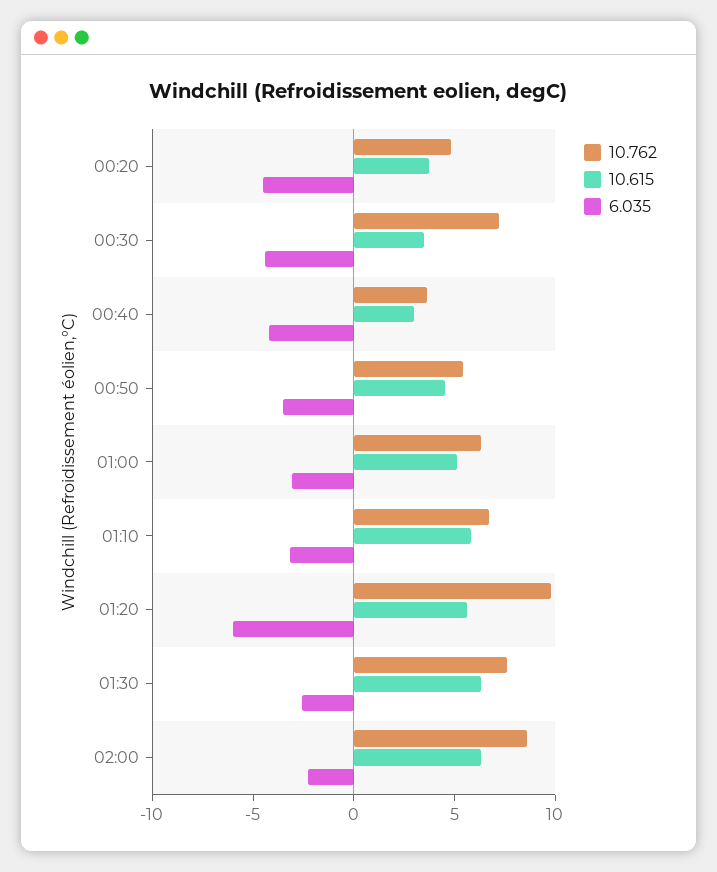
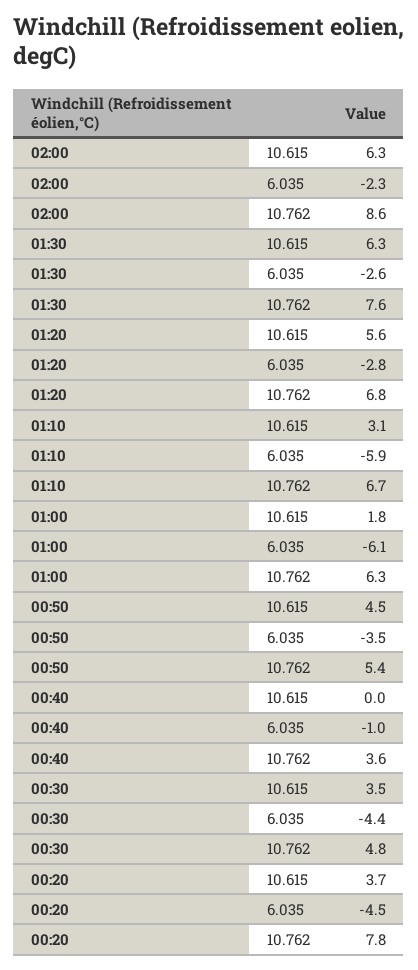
  {
    "10.762": {
-     "00:20": 5,
+     "00:20": 7.8,
-     "00:30": 7,
+     "00:30": 4.8,
      "00:40": 3.6,
      "00:50": 5.4,
      "01:00": 6.3,
      "01:10": 6.7,
-     "01:20": 10,
+     "01:20": 6.8,
      "01:30": 7.6,
      "02:00": 8.6
    },
    "10.615": {
      "00:20": 3.7,
      "00:30": 3.5,
-     "00:40": 3,
+     "00:40": 0,
      "00:50": 4.5,
-     "01:00": 5,
+     "01:00": 1.8,
-     "01:10": 6,
+     "01:10": 3.1,
      "01:20": 5.6,
      "01:30": 6.3,
      "02:00": 6.3
    },
    "6.035": {
      "00:20": -4.5,
      "00:30": -4.4,
-     "00:40": -4,
+     "00:40": -1,
      "00:50": -3.5,
-     "01:00": -3,
+     "01:00": -6.1,
-     "01:10": -3,
+     "01:10": -5.9,
-     "01:20": -6,
+     "01:20": -2.8,
      "01:30": -2.6,
      "02:00": -2.3
    }
  }

